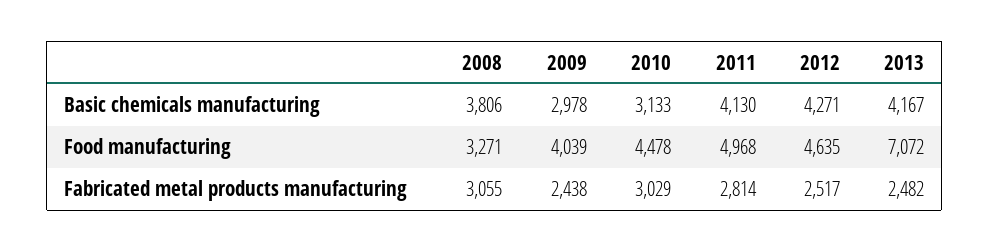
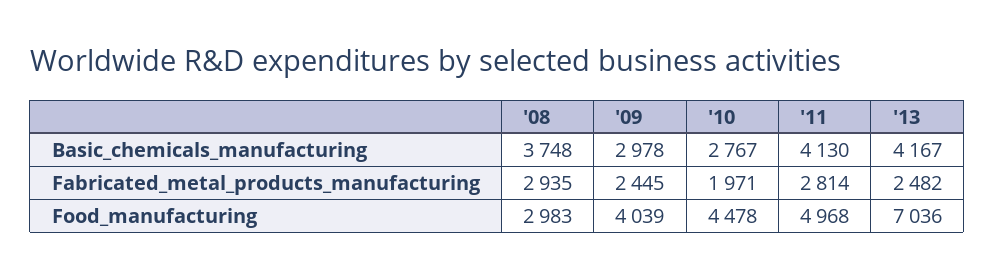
  {
    "2008": {
-     "Basic chemicals manufacturing": 3806,
+     "Basic chemicals manufacturing": 3748,
-     "Food manufacturing": 3271,
+     "Food manufacturing": 2983,
-     "Fabricated metal products manufacturing": 3055
+     "Fabricated metal products manufacturing": 2935
    },
    "2009": {
      "Basic chemicals manufacturing": 2978,
      "Food manufacturing": 4039,
-     "Fabricated metal products manufacturing": 2438
+     "Fabricated metal products manufacturing": 2445
    },
    "2010": {
-     "Basic chemicals manufacturing": 3133,
+     "Basic chemicals manufacturing": 2767,
      "Food manufacturing": 4478,
-     "Fabricated metal products manufacturing": 3029
+     "Fabricated metal products manufacturing": 1971
    },
    "2011": {
      "Basic chemicals manufacturing": 4130,
      "Food manufacturing": 4968,
      "Fabricated metal products manufacturing": 2814
    },
-   "2012": {
-     "Basic chemicals manufacturing": 4271,
-     "Food manufacturing": 4635,
-     "Fabricated metal products manufacturing": 2517
-   },
    "2013": {
      "Basic chemicals manufacturing": 4167,
-     "Food manufacturing": 7072,
+     "Food manufacturing": 7036,
      "Fabricated metal products manufacturing": 2482
    }
  }

